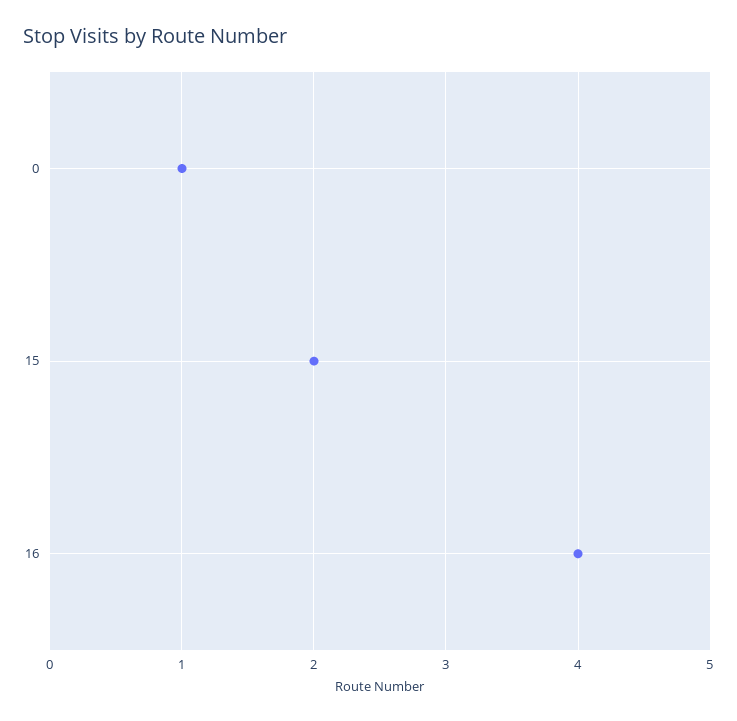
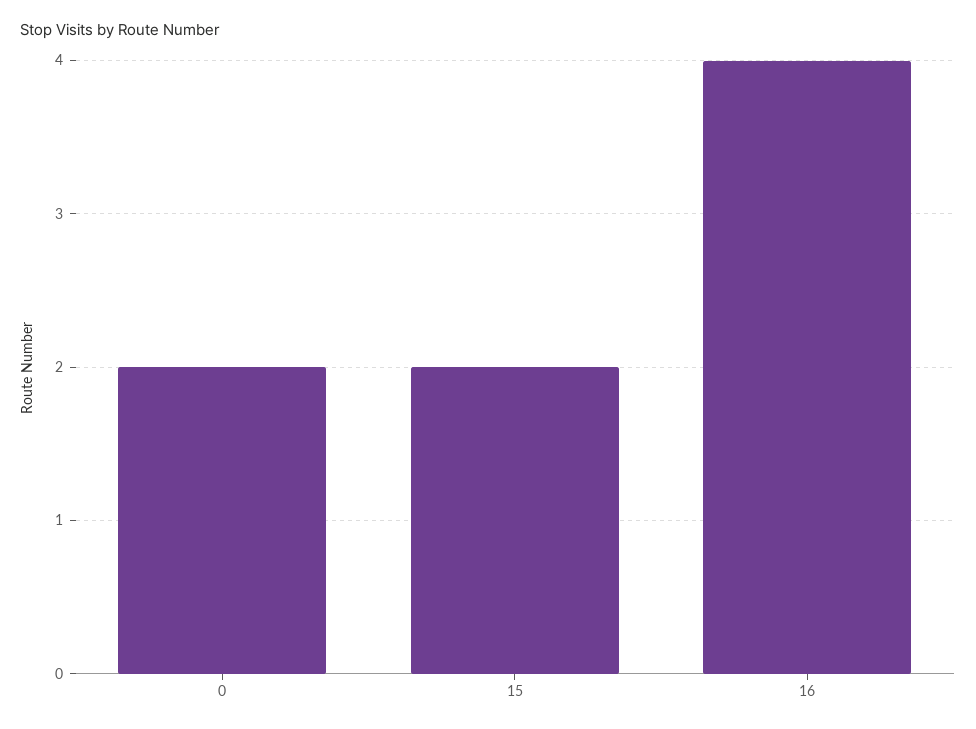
  {
-   "0": 1,
+   "0": 2,
    "15": 2,
    "16": 4
  }

